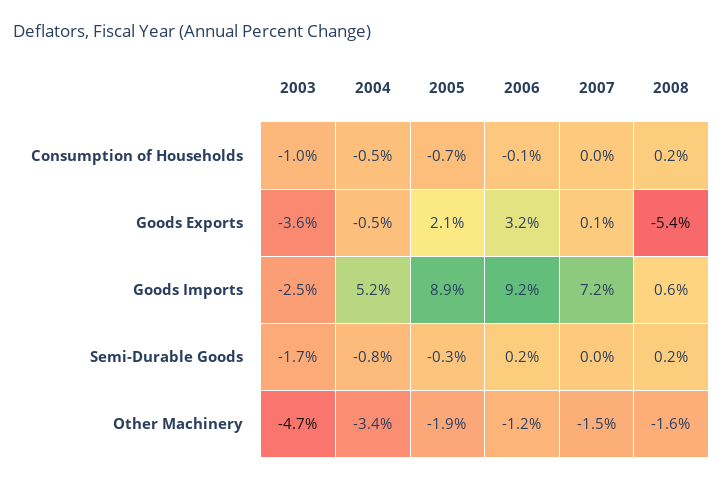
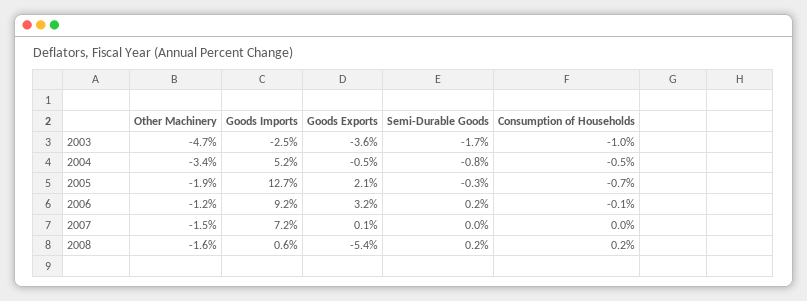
  {
    "2003": {
      "Consumption of Households": -1,
      "Goods Exports": -3.6,
      "Goods Imports": -2.5,
      "Semi-Durable Goods": -1.7,
      "Other Machinery": -4.7
    },
    "2004": {
      "Consumption of Households": -0.5,
      "Goods Exports": -0.5,
      "Goods Imports": 5.2,
      "Semi-Durable Goods": -0.8,
      "Other Machinery": -3.4
    },
    "2005": {
      "Consumption of Households": -0.7,
      "Goods Exports": 2.1,
-     "Goods Imports": 8.9,
+     "Goods Imports": 12.7,
      "Semi-Durable Goods": -0.3,
      "Other Machinery": -1.9
    },
    "2006": {
      "Consumption of Households": -0.1,
      "Goods Exports": 3.2,
      "Goods Imports": 9.2,
      "Semi-Durable Goods": 0.2,
      "Other Machinery": -1.2
    },
    "2007": {
      "Consumption of Households": 0,
      "Goods Exports": 0.1,
      "Goods Imports": 7.2,
      "Semi-Durable Goods": 0,
      "Other Machinery": -1.5
    },
    "2008": {
      "Consumption of Households": 0.2,
      "Goods Exports": -5.4,
      "Goods Imports": 0.6,
      "Semi-Durable Goods": 0.2,
      "Other Machinery": -1.6
    }
  }

